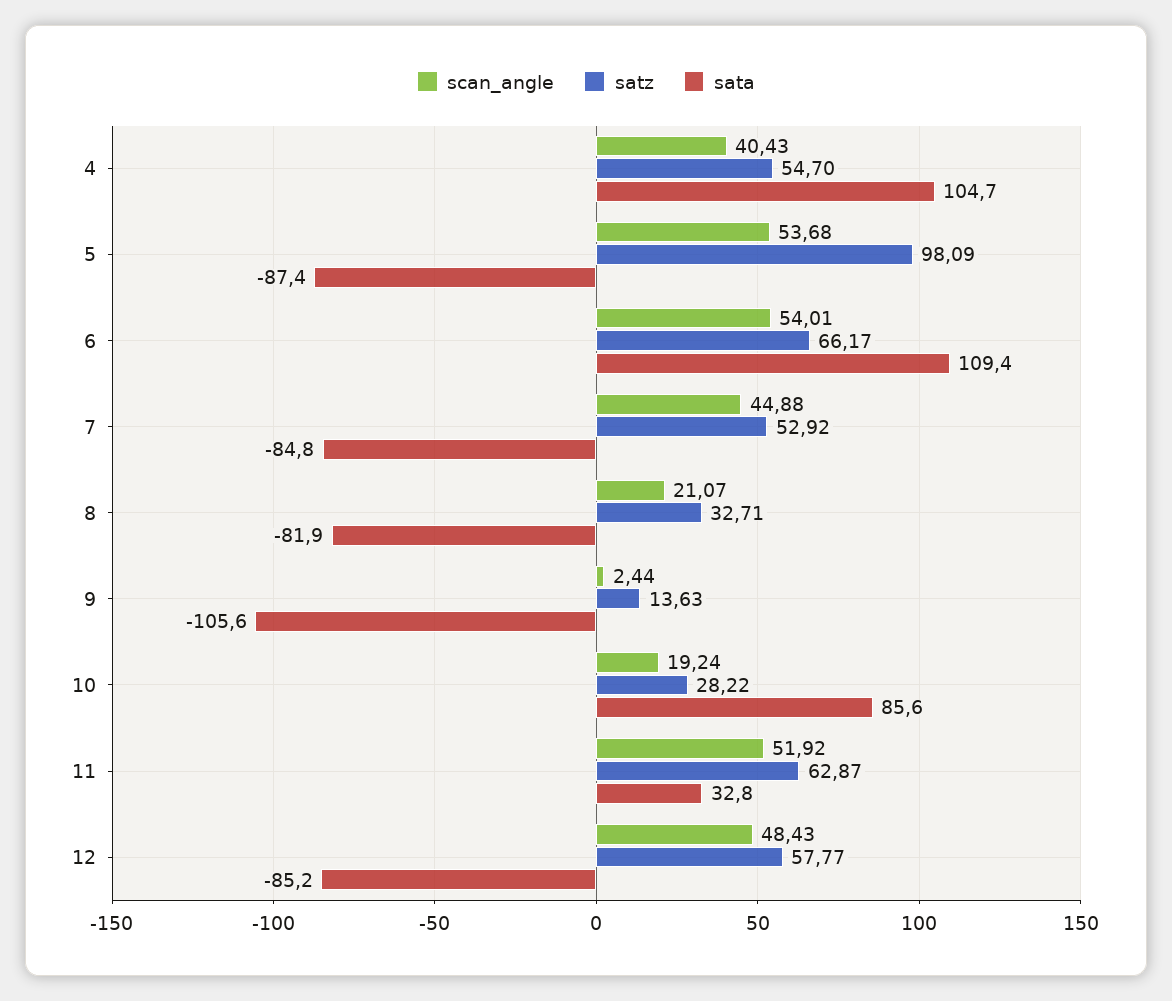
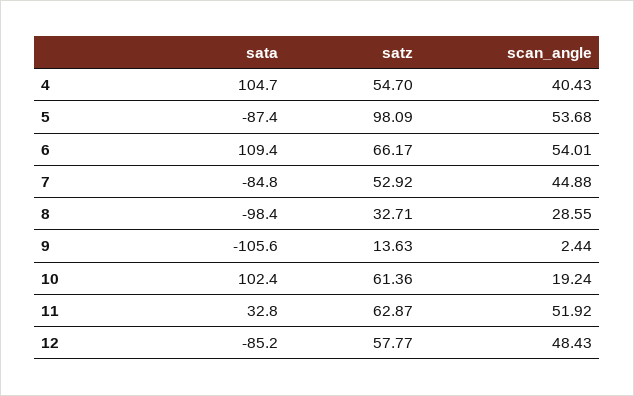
  {
    "scan_angle": {
      "4": 40.43,
      "5": 53.68,
      "6": 54.01,
      "7": 44.88,
-     "8": 21.07,
+     "8": 28.55,
      "9": 2.44,
      "10": 19.24,
      "11": 51.92,
      "12": 48.43
    },
    "satz": {
      "4": 54.7,
      "5": 98.09,
      "6": 66.17,
      "7": 52.92,
      "8": 32.71,
      "9": 13.63,
-     "10": 28.22,
+     "10": 61.36,
      "11": 62.87,
      "12": 57.77
    },
    "sata": {
      "4": 104.7,
      "5": -87.4,
      "6": 109.4,
      "7": -84.8,
-     "8": -81.9,
+     "8": -98.4,
      "9": -105.6,
-     "10": 85.6,
+     "10": 102.4,
      "11": 32.8,
      "12": -85.2
    }
  }

